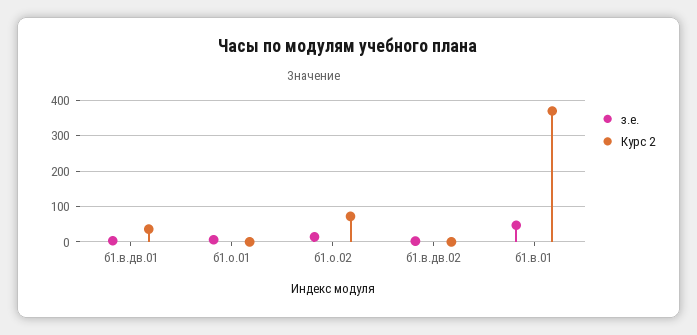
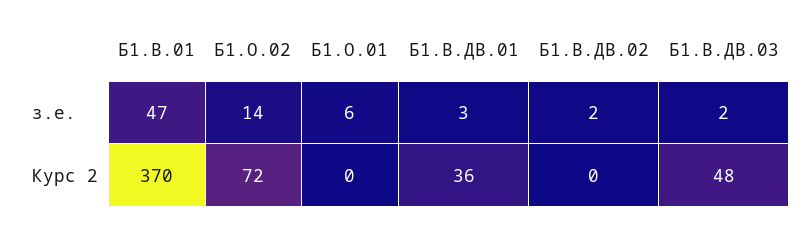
  {
    "з.е.": {
      "б1.в.дв.01": 3,
      "б1.о.01": 6,
      "б1.о.02": 14,
      "б1.в.дв.02": 2,
-     "б1.в.01": 47
+     "б1.в.01": 47,
+     "Б1.В.ДВ.03": 2
    },
    "Курс 2": {
      "б1.в.дв.01": 36,
      "б1.о.01": 0,
      "б1.о.02": 72,
      "б1.в.дв.02": 0,
-     "б1.в.01": 370
+     "б1.в.01": 370,
+     "Б1.В.ДВ.03": 48
    }
  }

